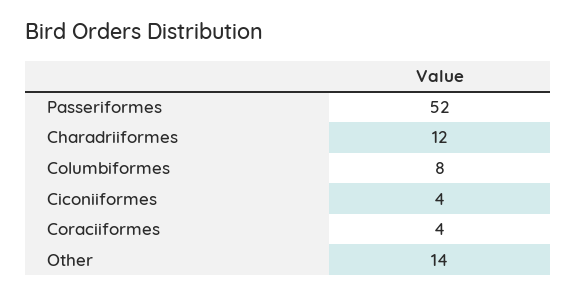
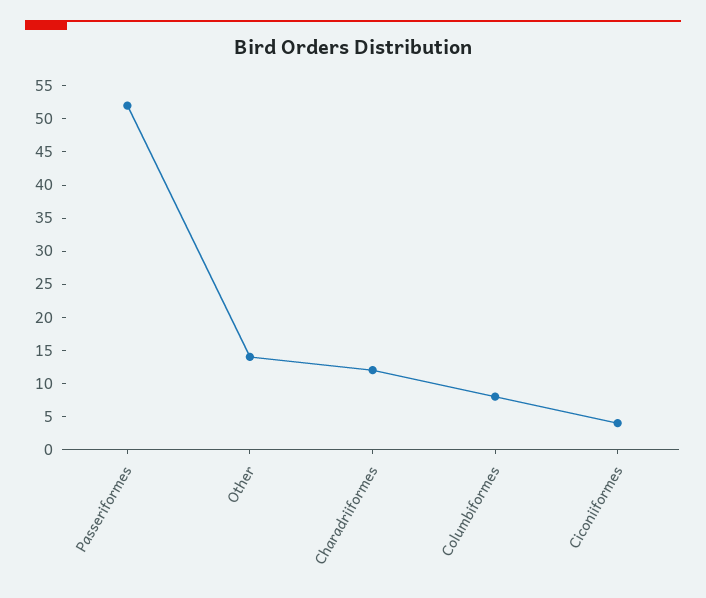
  {
    "Passeriformes": 52,
    "Charadriiformes": 12,
    "Columbiformes": 8,
    "Ciconiiformes": 4,
-   "Coraciiformes": 4,
    "Other": 14
  }

